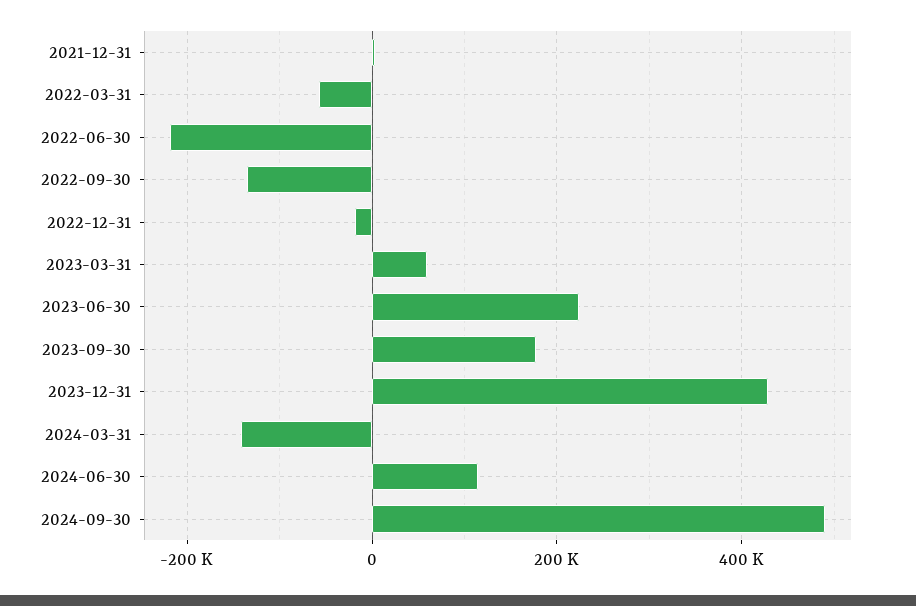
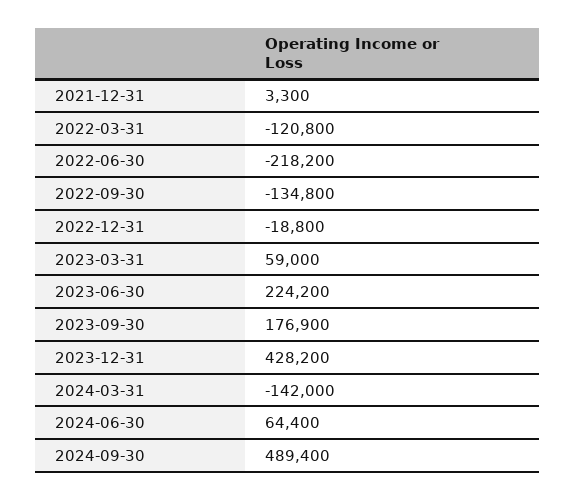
  {
    "2021-12-31": 3300,
-   "2022-03-31": -60000,
+   "2022-03-31": -120800,
    "2022-06-30": -218200,
    "2022-09-30": -134800,
    "2022-12-31": -18800,
    "2023-03-31": 59000,
    "2023-06-30": 224200,
    "2023-09-30": 176900,
    "2023-12-31": 428200,
    "2024-03-31": -142000,
-   "2024-06-30": 120000,
+   "2024-06-30": 64400,
    "2024-09-30": 489400
  }

